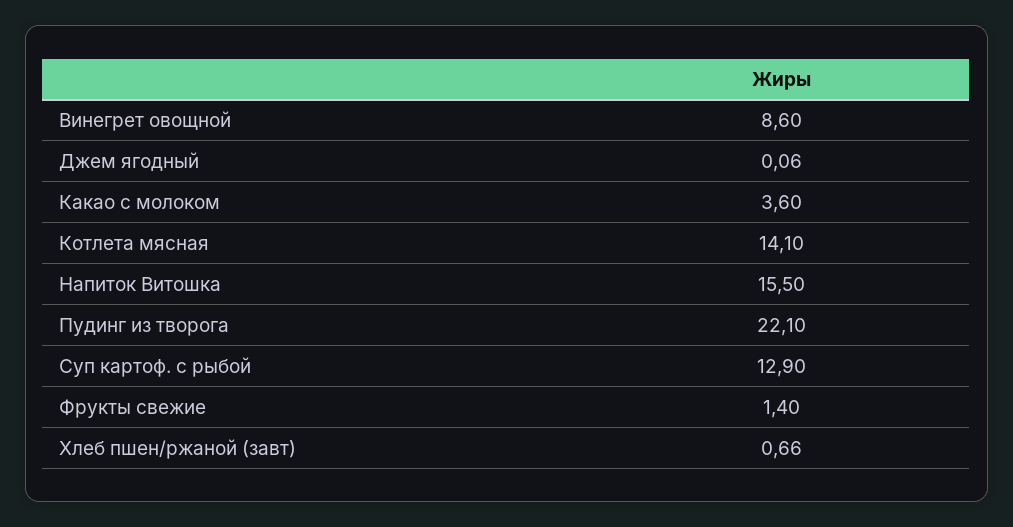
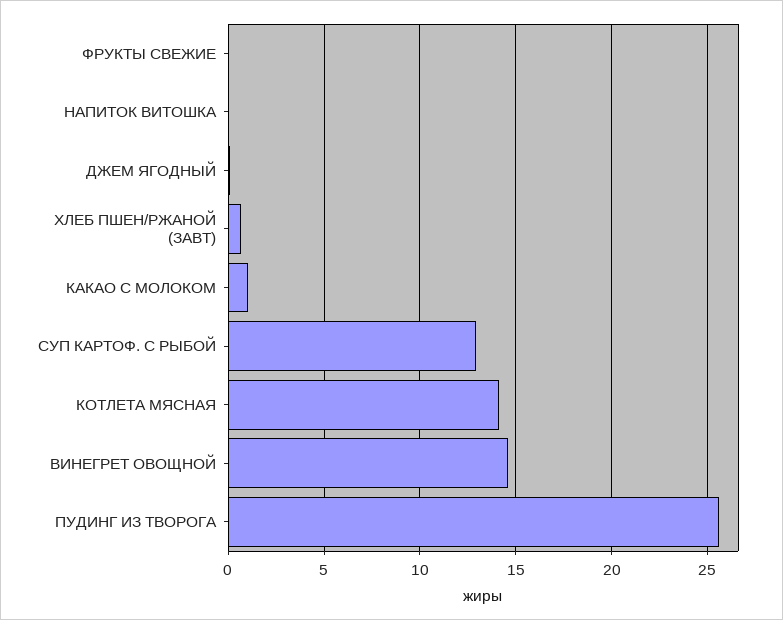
  {
-   "Винегрет овощной": 8.6,
+   "Винегрет овощной": 14.5,
    "Джем ягодный": 0.06,
-   "Какао с молоком": 3.6,
+   "Какао с молоком": 1,
    "Котлета мясная": 14.1,
-   "Напиток Витошка": 15.5,
+   "Напиток Витошка": 0,
-   "Пудинг из творога": 22.1,
+   "Пудинг из творога": 25.5,
    "Суп картоф. с рыбой": 12.9,
-   "Фрукты свежие": 1.4,
+   "Фрукты свежие": 0,
    "Хлеб пшен/ржаной (завт)": 0.66
  }

